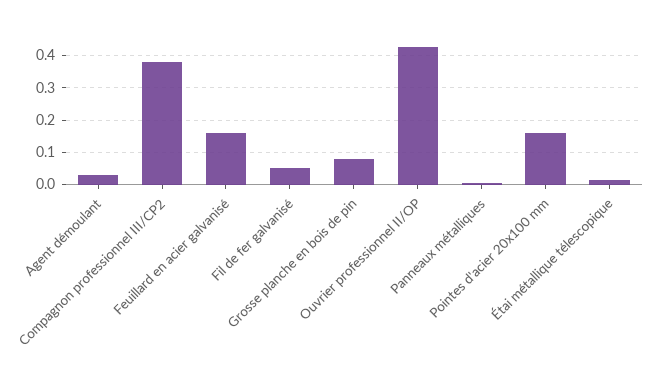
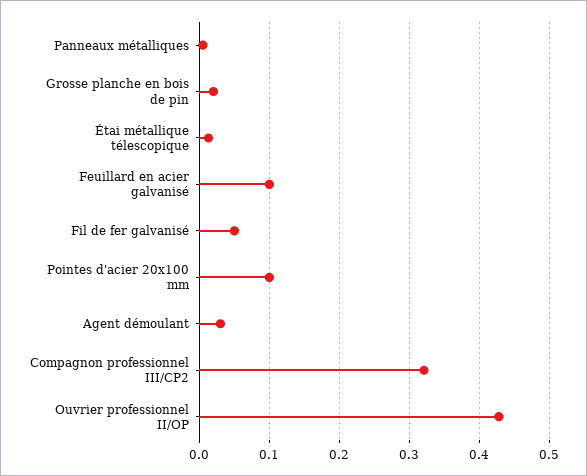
  {
    "Agent démoulant": 0.03,
-   "Compagnon professionnel III/CP2": 0.38,
+   "Compagnon professionnel III/CP2": 0.32,
-   "Feuillard en acier galvanisé": 0.16,
+   "Feuillard en acier galvanisé": 0.1,
    "Fil de fer galvanisé": 0.05,
-   "Grosse planche en bois de pin": 0.08,
+   "Grosse planche en bois de pin": 0.02,
    "Ouvrier professionnel II/OP": 0.43,
    "Panneaux métalliques": 0.01,
-   "Pointes d'acier 20x100 mm": 0.16,
+   "Pointes d'acier 20x100 mm": 0.1,
    "Étai métallique télescopique": 0.01
  }

